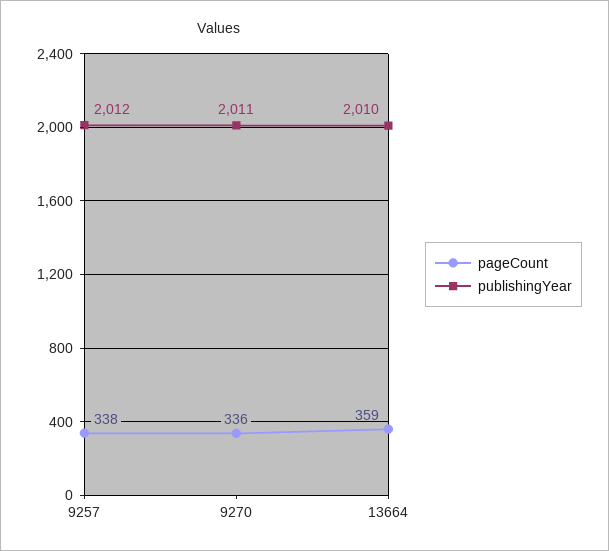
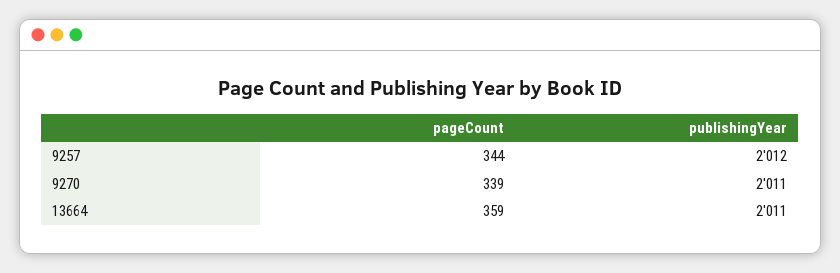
  {
    "pageCount": {
-     "9257": 338,
+     "9257": 344,
-     "9270": 336,
+     "9270": 339,
      "13664": 359
    },
    "publishingYear": {
      "9257": 2012,
      "9270": 2011,
-     "13664": 2010
+     "13664": 2011
    }
  }

